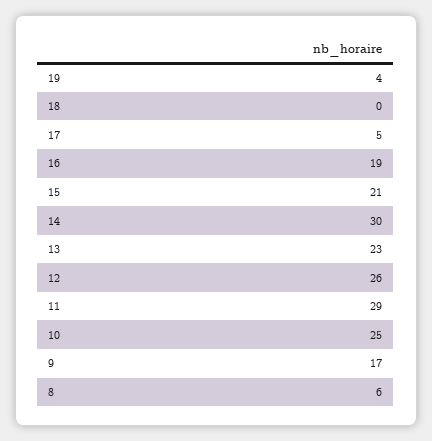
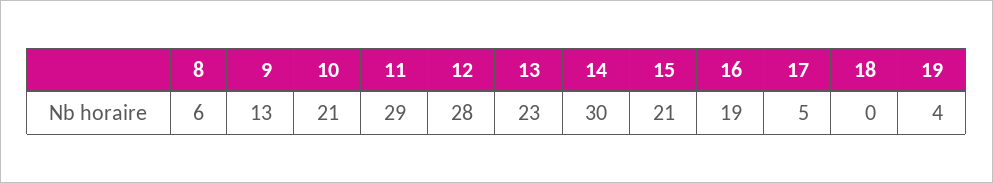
  {
    "19": 4,
    "18": 0,
    "17": 5,
    "16": 19,
    "15": 21,
    "14": 30,
    "13": 23,
-   "12": 26,
+   "12": 28,
    "11": 29,
-   "10": 25,
+   "10": 21,
-   "9": 17,
+   "9": 13,
    "8": 6
  }

